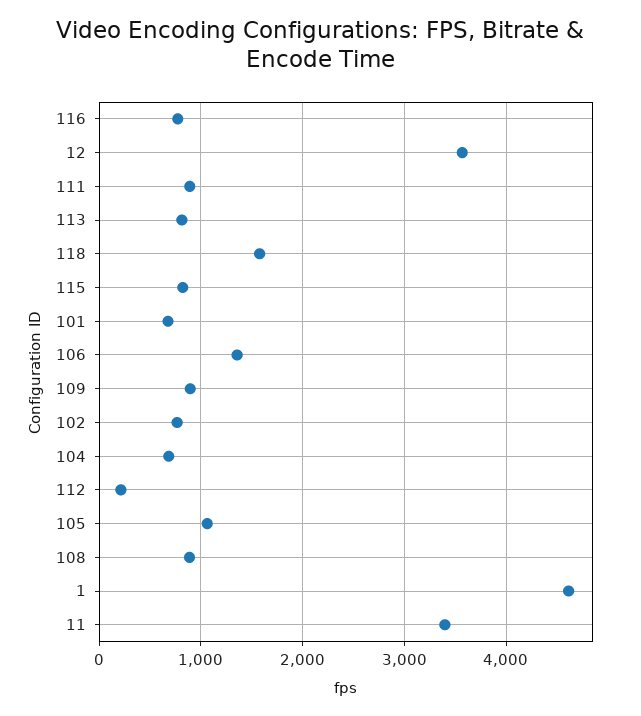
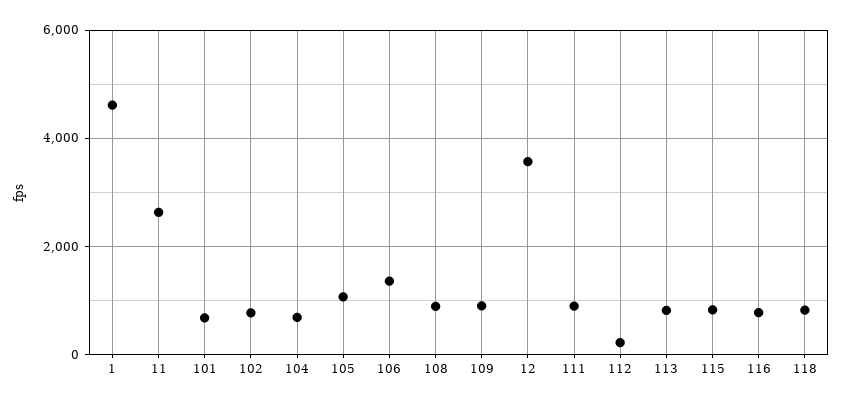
  {
    "116": 800,
    "12": 3600,
    "111": 900,
    "113": 800,
-   "118": 1600,
+   "118": 800,
    "115": 800,
    "101": 700,
    "106": 1400,
    "109": 900,
    "102": 800,
    "104": 700,
    "112": 200,
    "105": 1100,
    "108": 900,
    "1": 4600,
-   "11": 3400
+   "11": 2600
  }

